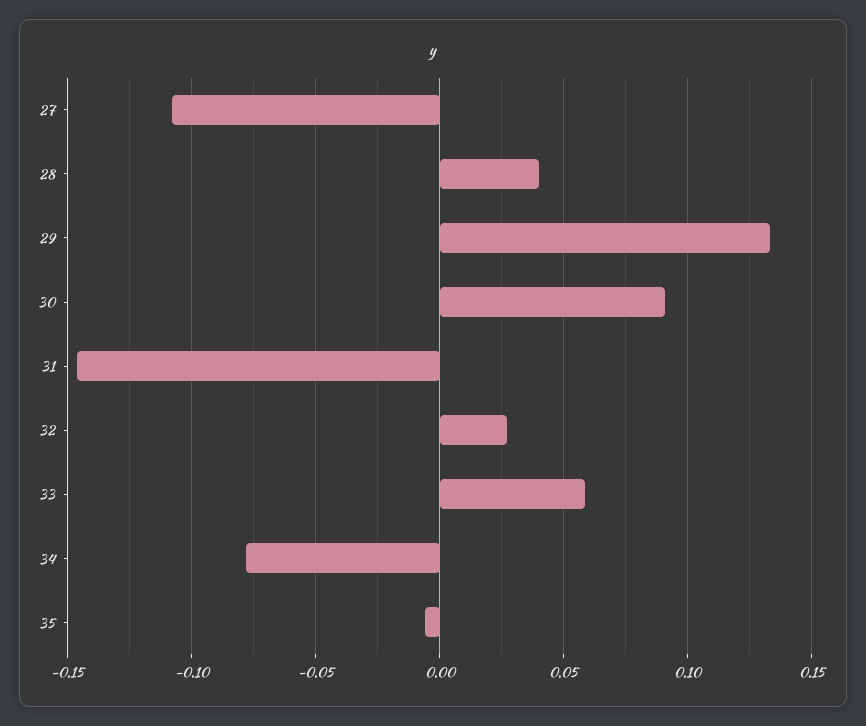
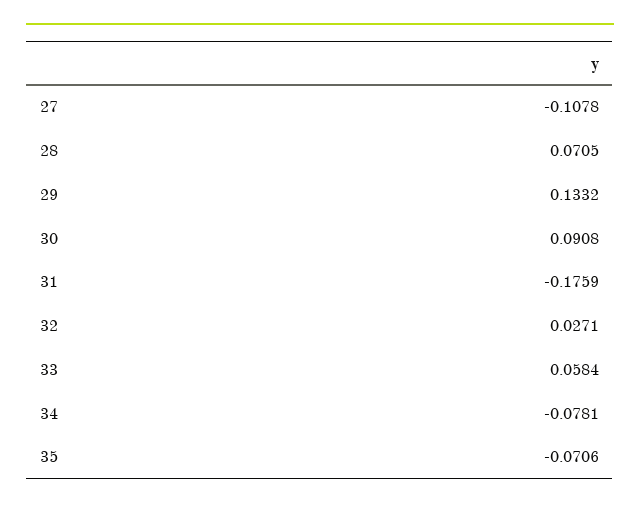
  {
    "27": -0.1078,
-   "28": 0.04,
+   "28": 0.0705,
    "29": 0.1332,
    "30": 0.0908,
-   "31": -0.145,
+   "31": -0.1759,
    "32": 0.0271,
    "33": 0.0584,
    "34": -0.0781,
-   "35": -0.005
+   "35": -0.0706
  }

